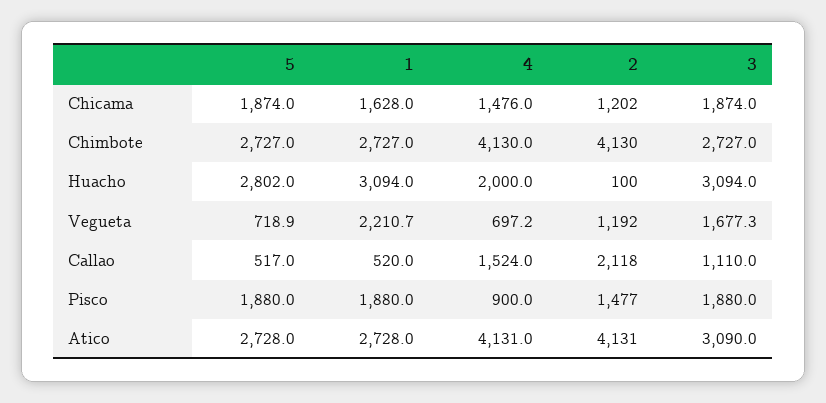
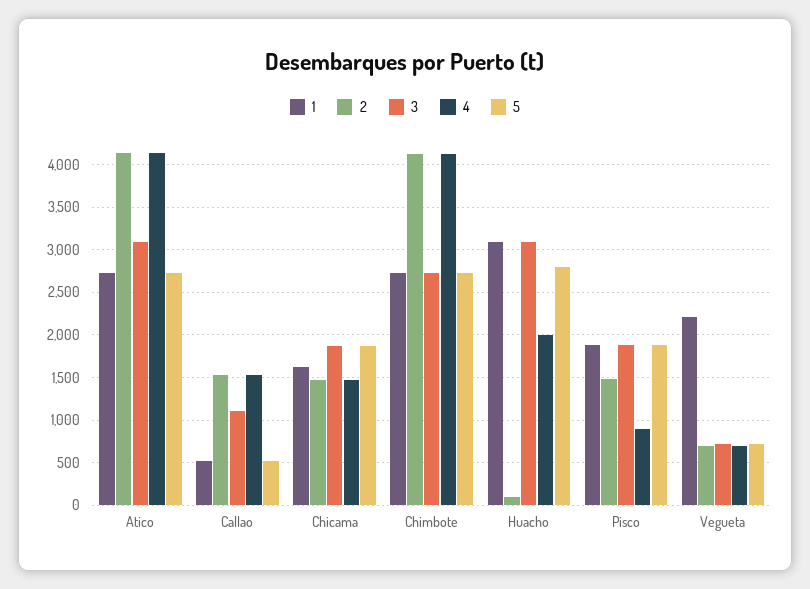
  {
    "5": {
      "Chicama": 1874,
      "Chimbote": 2727,
      "Huacho": 2802,
      "Vegueta": 718.9,
      "Callao": 517,
      "Pisco": 1880,
      "Atico": 2728
    },
    "1": {
      "Chicama": 1628,
      "Chimbote": 2727,
      "Huacho": 3094,
      "Vegueta": 2210.7,
      "Callao": 520,
      "Pisco": 1880,
      "Atico": 2728
    },
    "4": {
      "Chicama": 1476,
      "Chimbote": 4130,
      "Huacho": 2000,
      "Vegueta": 697.2,
      "Callao": 1524,
      "Pisco": 900,
      "Atico": 4131
    },
    "2": {
-     "Chicama": 1202,
+     "Chicama": 1500,
      "Chimbote": 4130,
      "Huacho": 100,
-     "Vegueta": 1192,
+     "Vegueta": 700,
-     "Callao": 2118,
+     "Callao": 1500,
      "Pisco": 1477,
      "Atico": 4131
    },
    "3": {
      "Chicama": 1874,
      "Chimbote": 2727,
      "Huacho": 3094,
-     "Vegueta": 1677.3,
+     "Vegueta": 700,
      "Callao": 1110,
      "Pisco": 1880,
      "Atico": 3090
    }
  }

